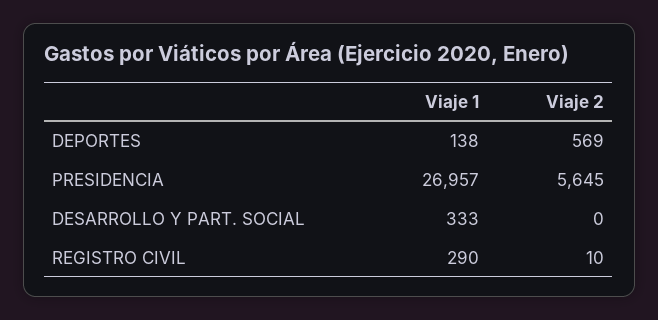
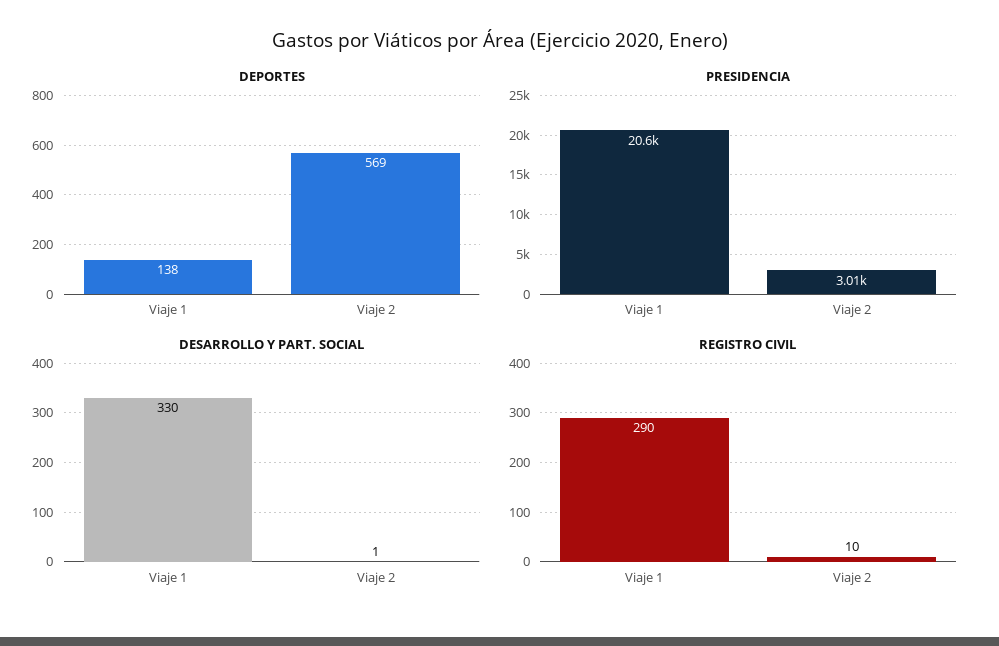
  {
    "DEPORTES": {
      "Viaje 1": 138,
      "Viaje 2": 569
    },
    "PRESIDENCIA": {
-     "Viaje 1": 26957,
+     "Viaje 1": 20600,
-     "Viaje 2": 5645
+     "Viaje 2": 3010
    },
    "DESARROLLO Y PART. SOCIAL": {
-     "Viaje 1": 333,
+     "Viaje 1": 330,
-     "Viaje 2": 0
+     "Viaje 2": 1
    },
    "REGISTRO CIVIL": {
      "Viaje 1": 290,
      "Viaje 2": 10
    }
  }

